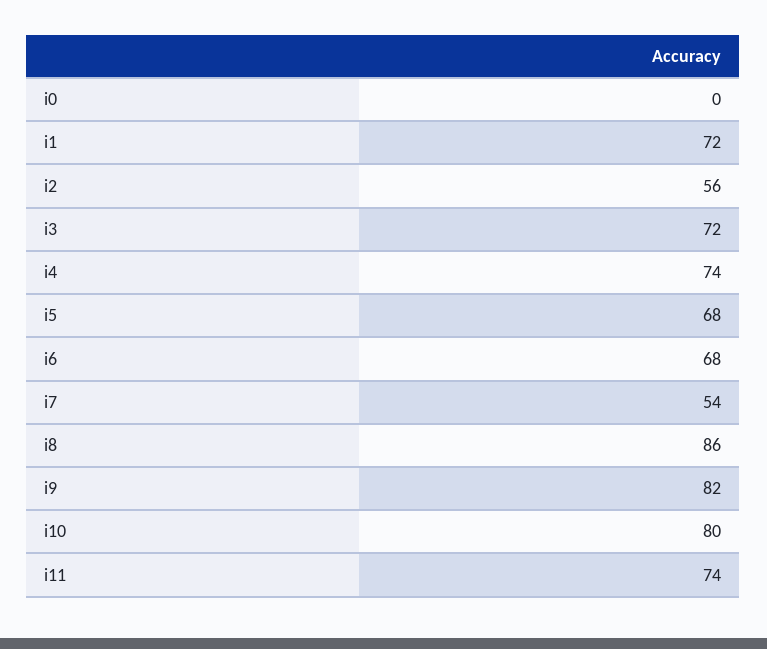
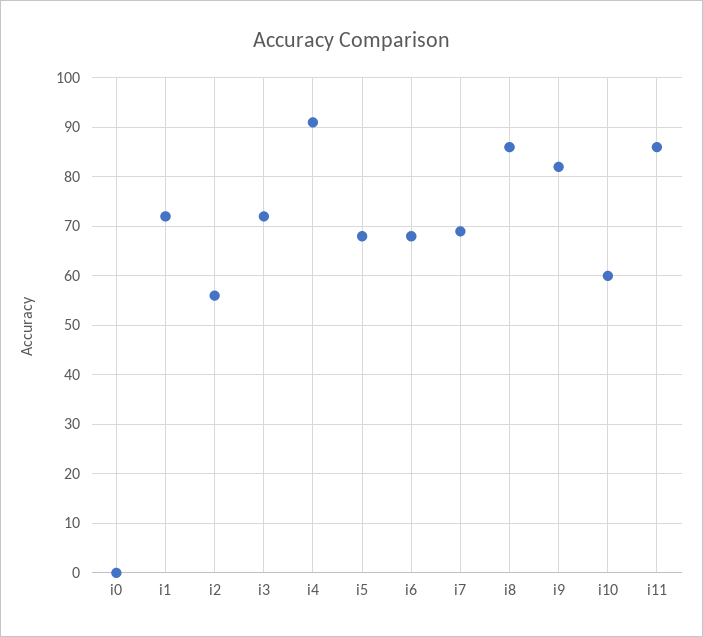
  {
    "i0": 0,
    "i1": 72,
    "i2": 56,
    "i3": 72,
-   "i4": 74,
+   "i4": 90,
    "i5": 68,
    "i6": 68,
-   "i7": 54,
+   "i7": 70,
    "i8": 86,
    "i9": 82,
-   "i10": 80,
+   "i10": 60,
-   "i11": 74
+   "i11": 85
  }

